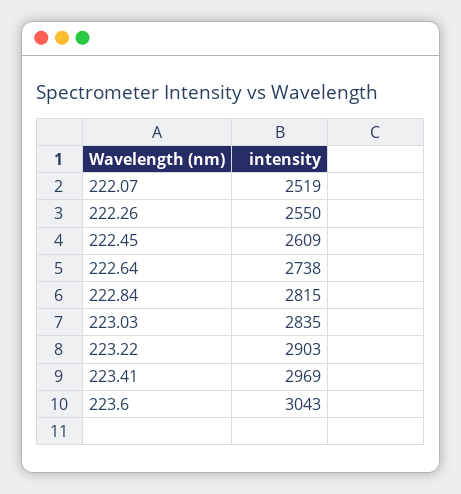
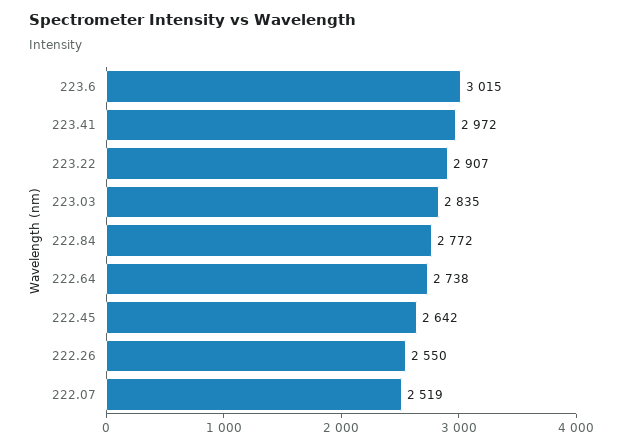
  {
    "222.07": 2519,
    "222.26": 2550,
-   "222.45": 2609,
+   "222.45": 2642,
    "222.64": 2738,
-   "222.84": 2815,
+   "222.84": 2772,
    "223.03": 2835,
-   "223.22": 2903,
+   "223.22": 2907,
-   "223.41": 2969,
+   "223.41": 2972,
-   "223.6": 3043
+   "223.6": 3015
  }

